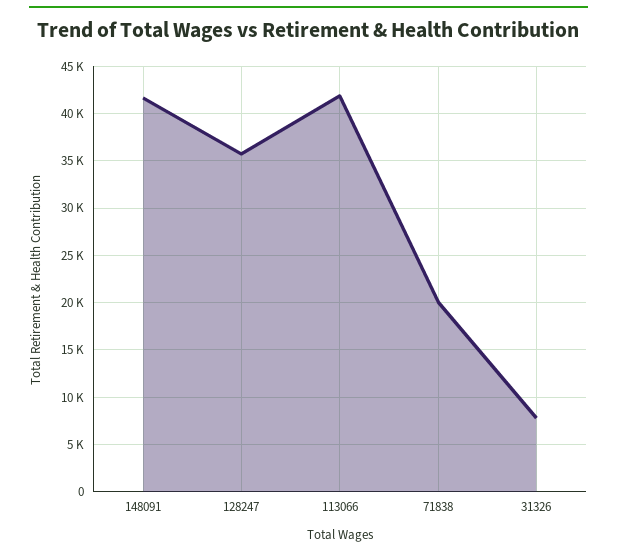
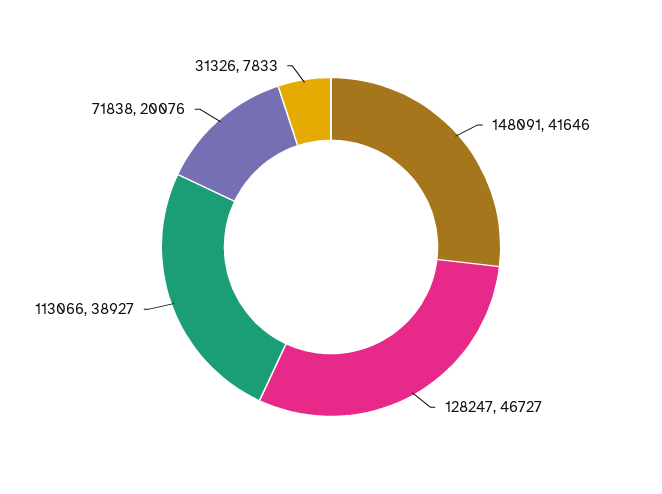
  {
    "148091": 41646,
-   "128247": 36000,
+   "128247": 46727,
-   "113066": 42000,
+   "113066": 38927,
    "71838": 20076,
    "31326": 7833
  }

